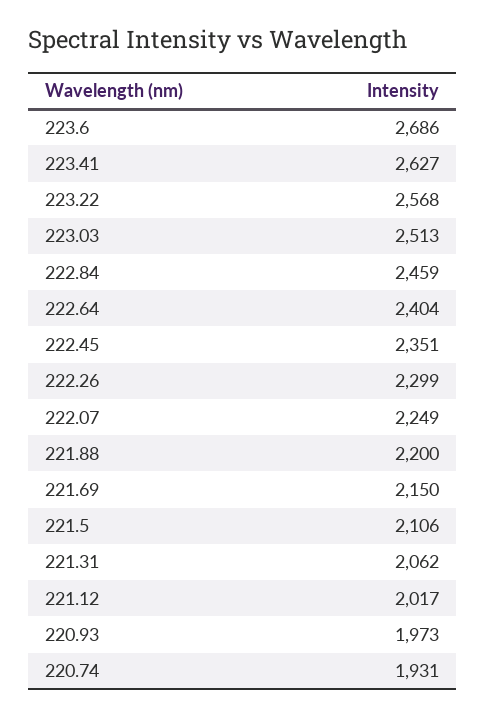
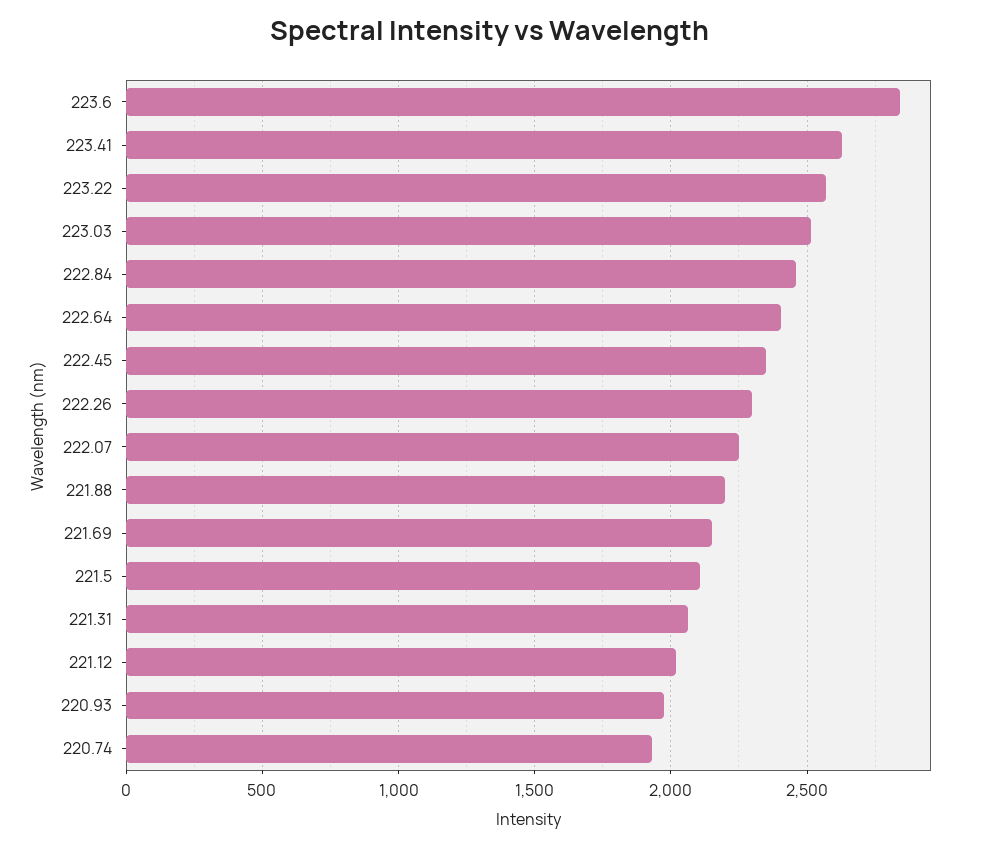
  {
-   "223.6": 2686,
+   "223.6": 2850,
    "223.41": 2627,
    "223.22": 2568,
    "223.03": 2513,
    "222.84": 2459,
    "222.64": 2404,
    "222.45": 2351,
    "222.26": 2299,
    "222.07": 2249,
    "221.88": 2200,
    "221.69": 2150,
    "221.5": 2106,
    "221.31": 2062,
    "221.12": 2017,
    "220.93": 1973,
    "220.74": 1931
  }

